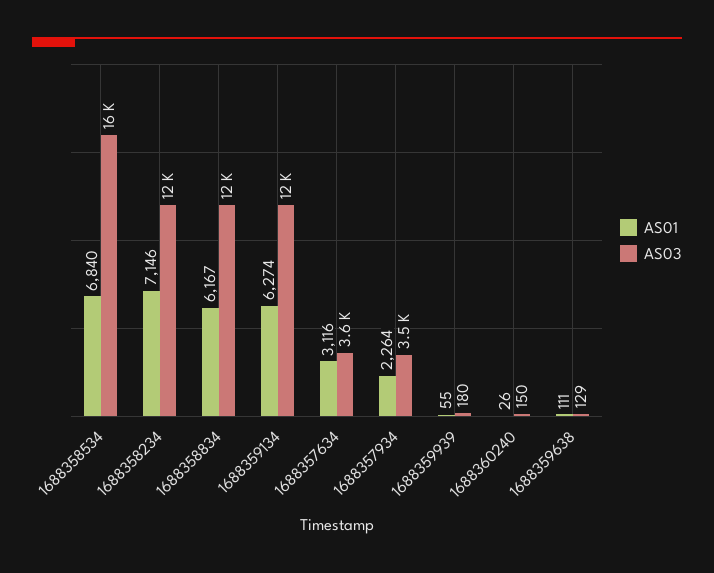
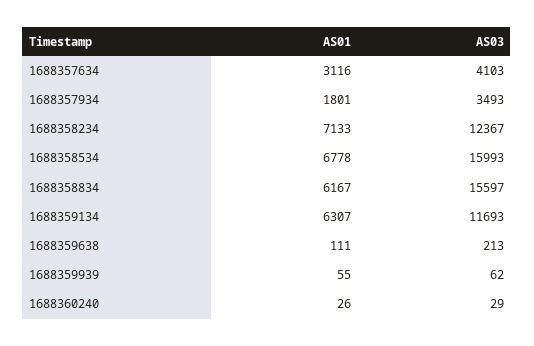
  {
    "AS01": {
-     "1688358534": 6840,
+     "1688358534": 6778,
-     "1688358234": 7146,
+     "1688358234": 7133,
      "1688358834": 6167,
-     "1688359134": 6274,
+     "1688359134": 6307,
      "1688357634": 3116,
-     "1688357934": 2264,
+     "1688357934": 1801,
      "1688359939": 55,
      "1688360240": 26,
      "1688359638": 111
    },
    "AS03": {
      "1688358534": 15993,
      "1688358234": 12367,
-     "1688358834": 12000,
+     "1688358834": 15597,
      "1688359134": 11693,
-     "1688357634": 3600,
+     "1688357634": 4103,
      "1688357934": 3493,
-     "1688359939": 180,
+     "1688359939": 62,
-     "1688360240": 150,
+     "1688360240": 29,
-     "1688359638": 129
+     "1688359638": 213
    }
  }

